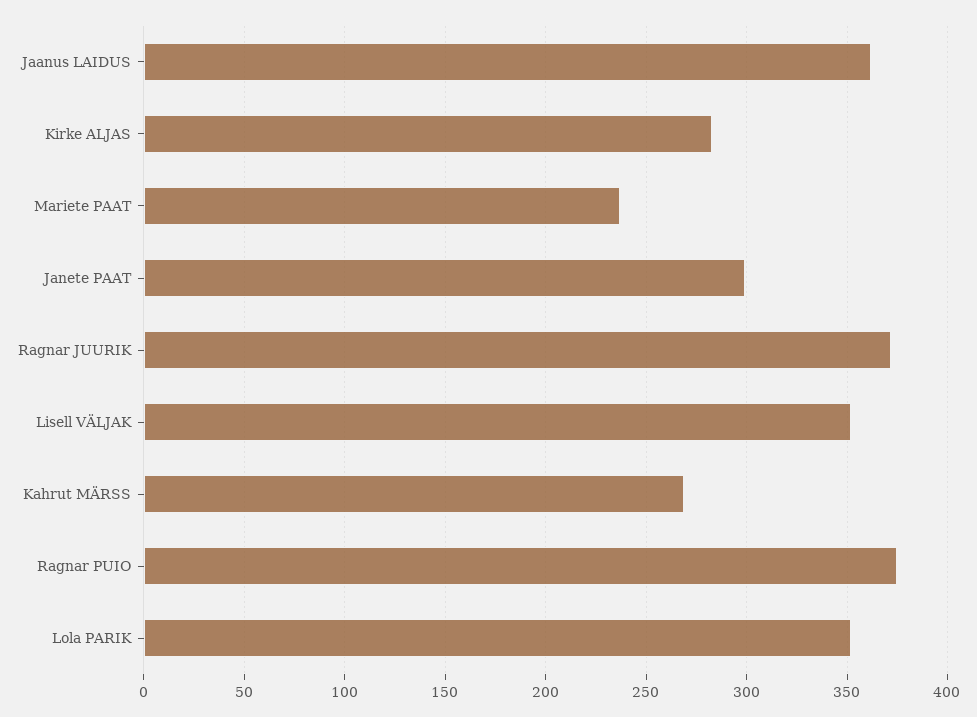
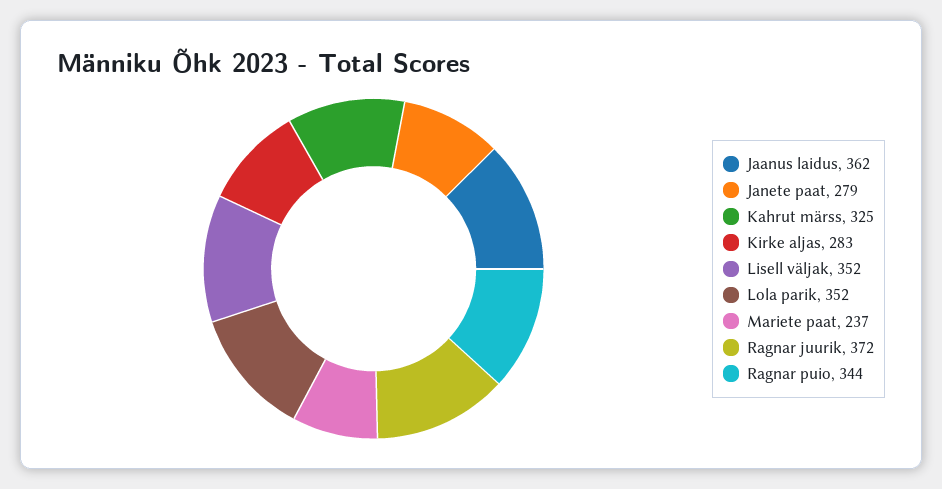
  {
    "Jaanus LAIDUS": 362,
    "Kirke ALJAS": 283,
    "Mariete PAAT": 237,
-   "Janete PAAT": 300,
+   "Janete PAAT": 279,
    "Ragnar JUURIK": 372,
    "Lisell VÄLJAK": 352,
-   "Kahrut MÄRSS": 270,
+   "Kahrut MÄRSS": 325,
-   "Ragnar PUIO": 375,
+   "Ragnar PUIO": 344,
    "Lola PARIK": 352
  }

